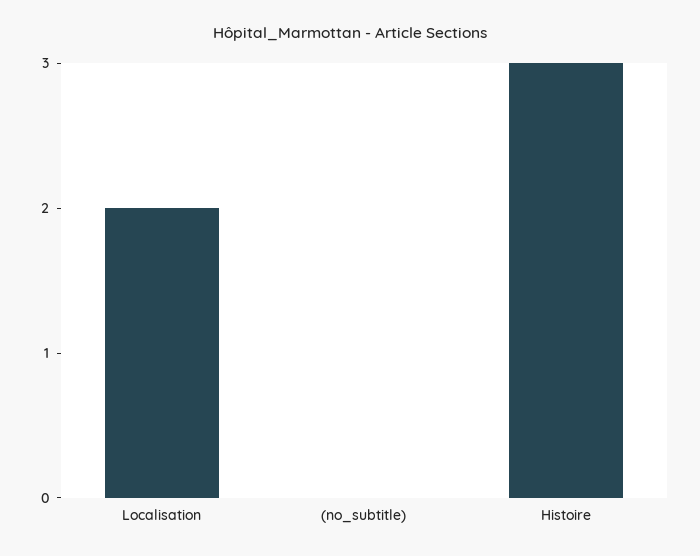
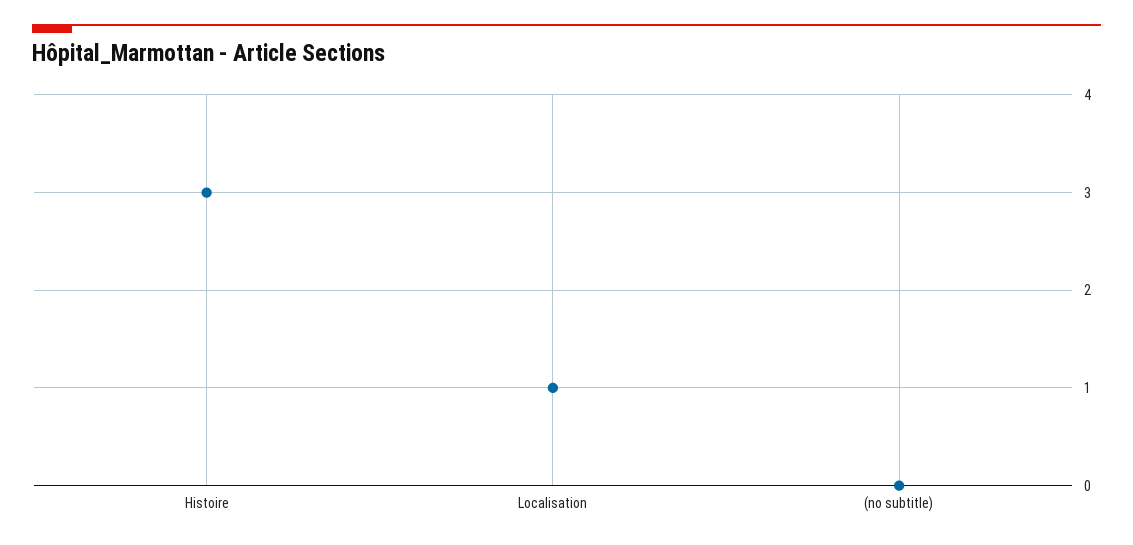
  {
-   "Localisation": 2,
+   "Localisation": 1,
    "(no_subtitle)": 0,
    "Histoire": 3
  }

